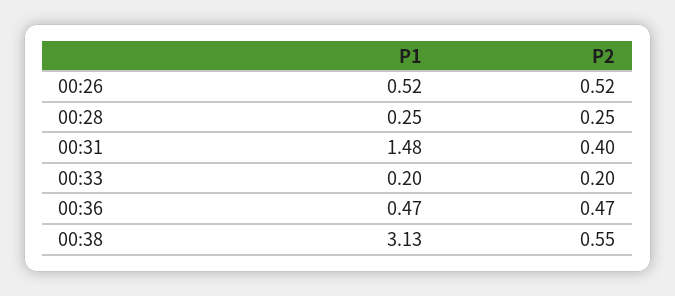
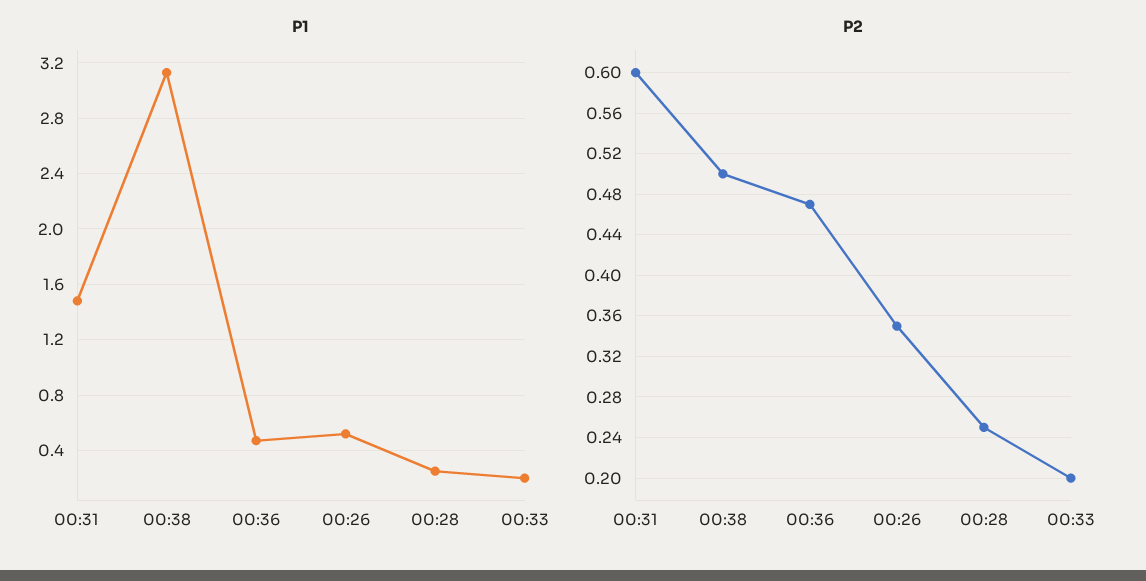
  {
    "P1": {
      "00:26": 0.52,
      "00:28": 0.25,
      "00:31": 1.48,
      "00:33": 0.2,
      "00:36": 0.47,
      "00:38": 3.13
    },
    "P2": {
-     "00:26": 0.52,
+     "00:26": 0.35,
      "00:28": 0.25,
-     "00:31": 0.4,
+     "00:31": 0.6,
      "00:33": 0.2,
      "00:36": 0.47,
-     "00:38": 0.55
+     "00:38": 0.5
    }
  }

